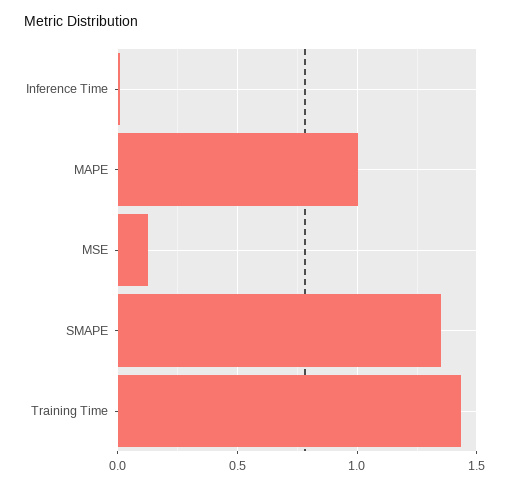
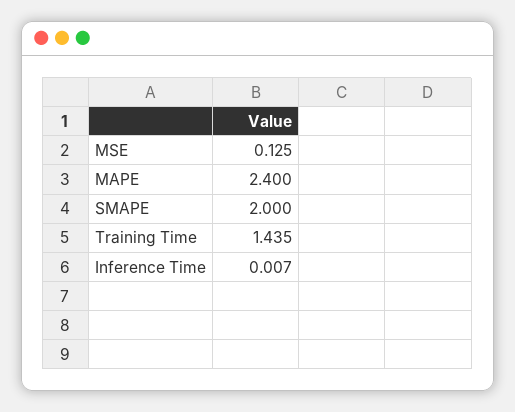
  {
    "Inference Time": 0.007,
-   "MAPE": 1,
+   "MAPE": 2.4,
    "MSE": 0.125,
-   "SMAPE": 1.35,
+   "SMAPE": 2,
    "Training Time": 1.435
  }

